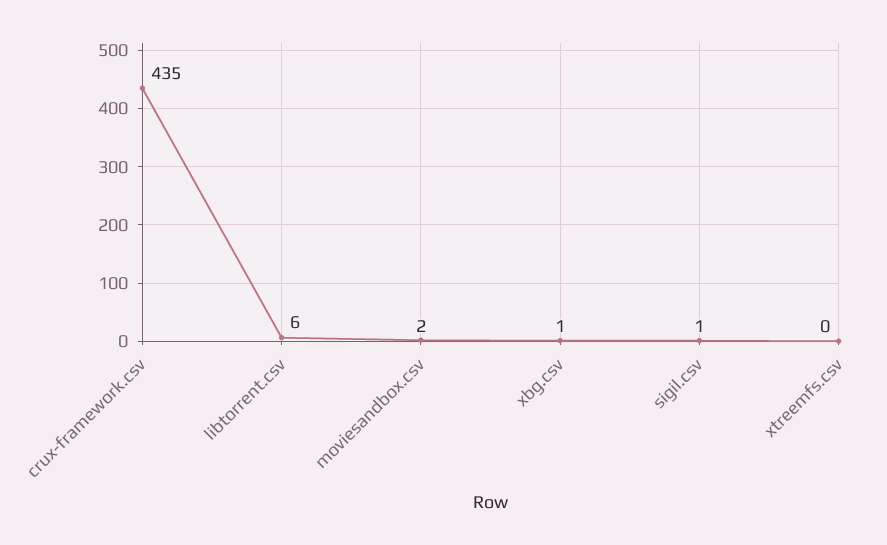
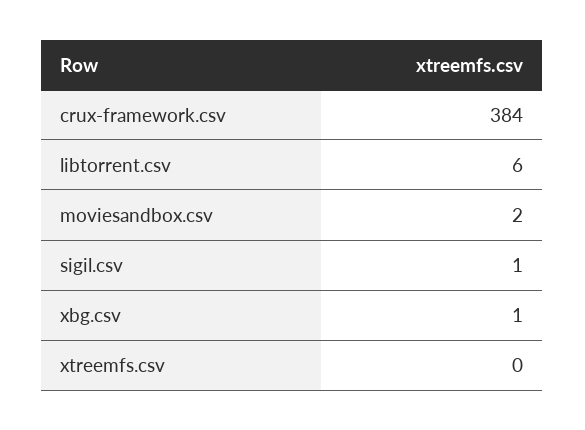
  {
-   "crux-framework.csv": 435,
+   "crux-framework.csv": 384,
    "libtorrent.csv": 6,
    "moviesandbox.csv": 2,
    "xbg.csv": 1,
    "sigil.csv": 1,
    "xtreemfs.csv": 0
  }

